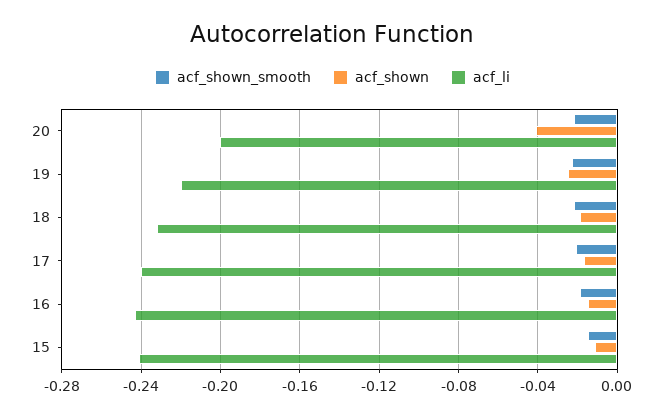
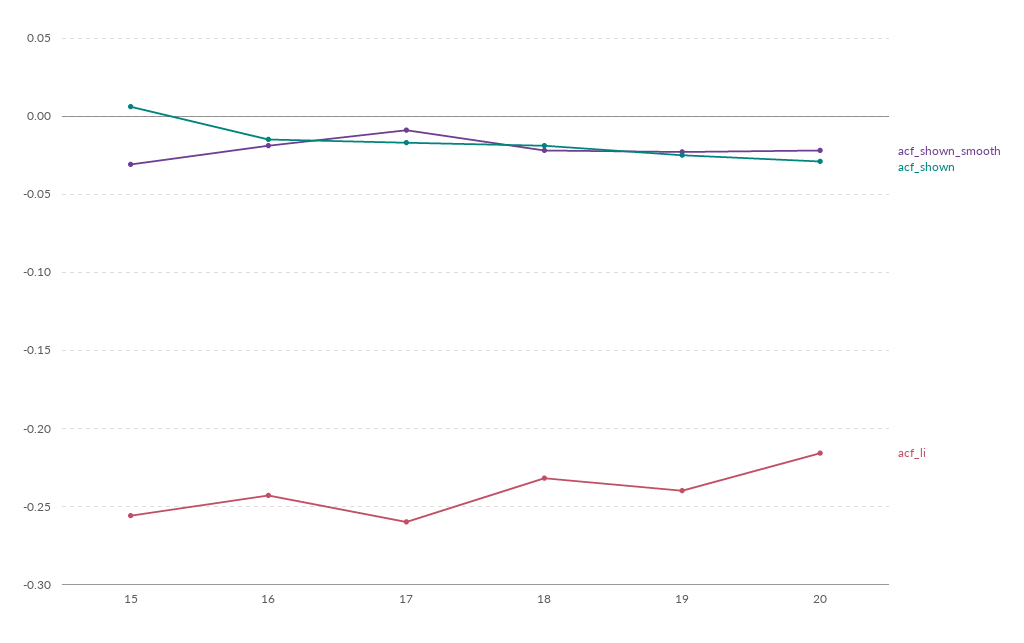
  {
    "acf_shown_smooth": {
      "20": -0.02,
      "19": -0.025,
      "18": -0.02,
-     "17": -0.02,
+     "17": -0.01,
      "16": -0.02,
-     "15": -0.015
+     "15": -0.03
    },
    "acf_shown": {
-     "20": -0.04,
+     "20": -0.03,
      "19": -0.025,
      "18": -0.02,
      "17": -0.015,
      "16": -0.015,
-     "15": -0.01
+     "15": 0.005
    },
    "acf_li": {
-     "20": -0.2,
+     "20": -0.215,
-     "19": -0.22,
+     "19": -0.24,
      "18": -0.23,
-     "17": -0.24,
+     "17": -0.26,
      "16": -0.245,
-     "15": -0.24
+     "15": -0.255
    }
  }

